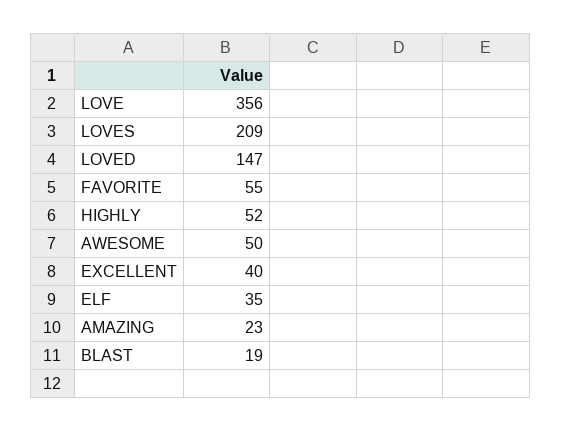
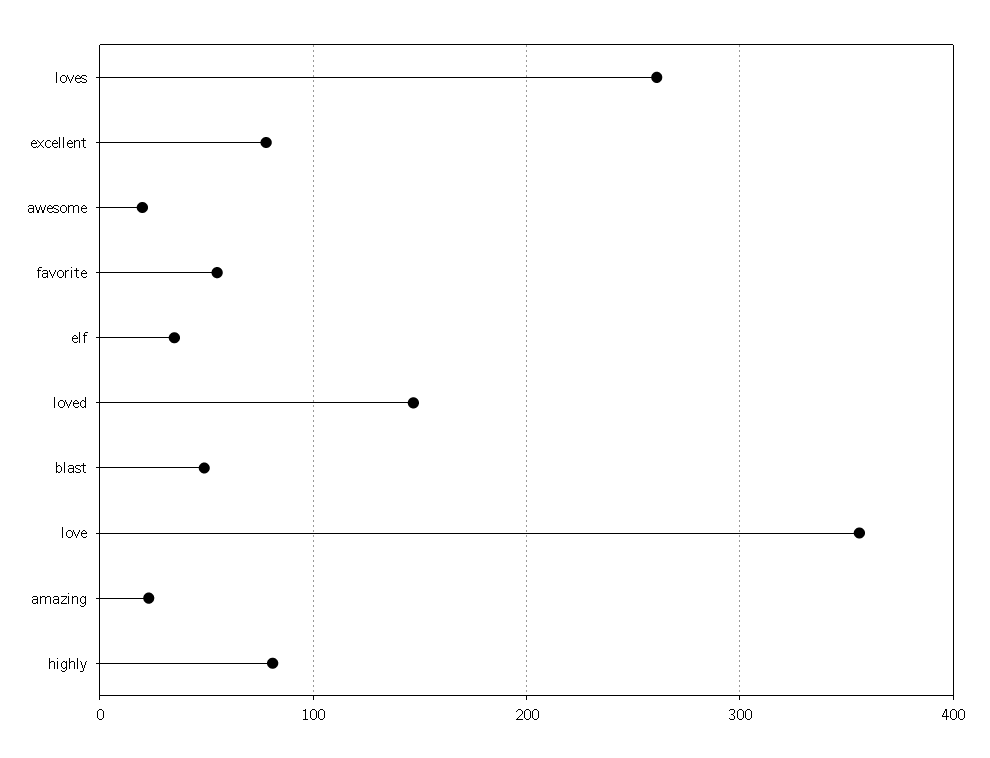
  {
    "LOVE": 356,
-   "LOVES": 209,
+   "LOVES": 260,
    "LOVED": 147,
    "FAVORITE": 55,
-   "HIGHLY": 52,
+   "HIGHLY": 80,
-   "AWESOME": 50,
+   "AWESOME": 20,
-   "EXCELLENT": 40,
+   "EXCELLENT": 80,
    "ELF": 35,
    "AMAZING": 23,
-   "BLAST": 19
+   "BLAST": 50
  }

